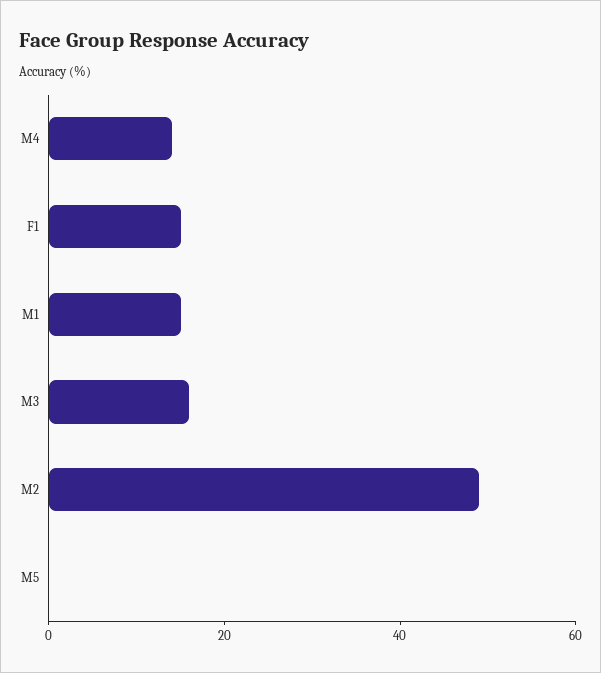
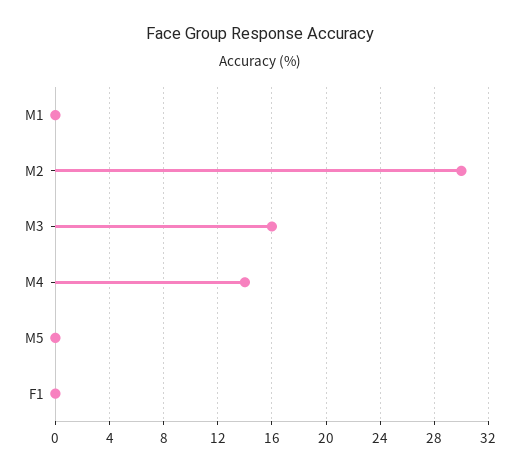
  {
    "M4": 14,
-   "F1": 15,
+   "F1": 0,
-   "M1": 15,
+   "M1": 0,
    "M3": 16,
-   "M2": 50,
+   "M2": 30,
    "M5": 0
  }

